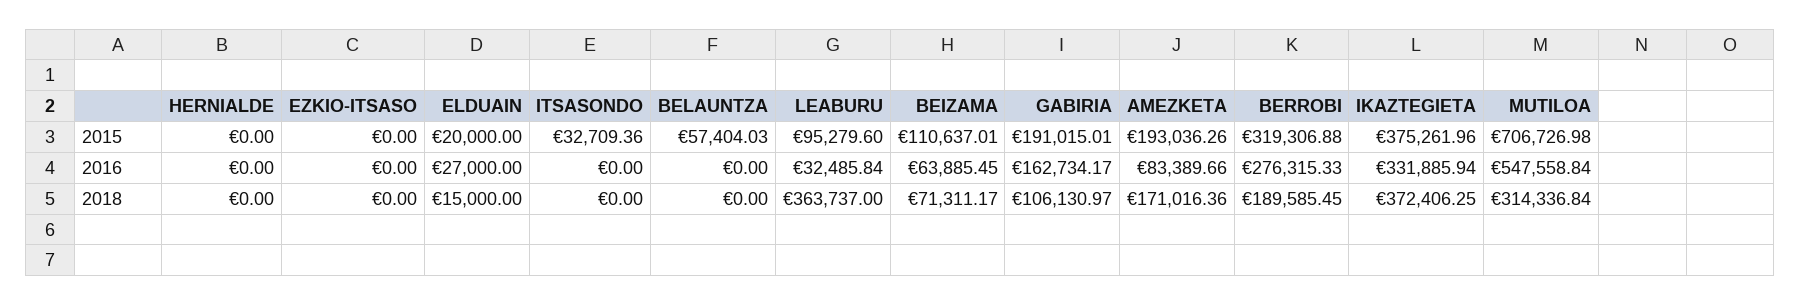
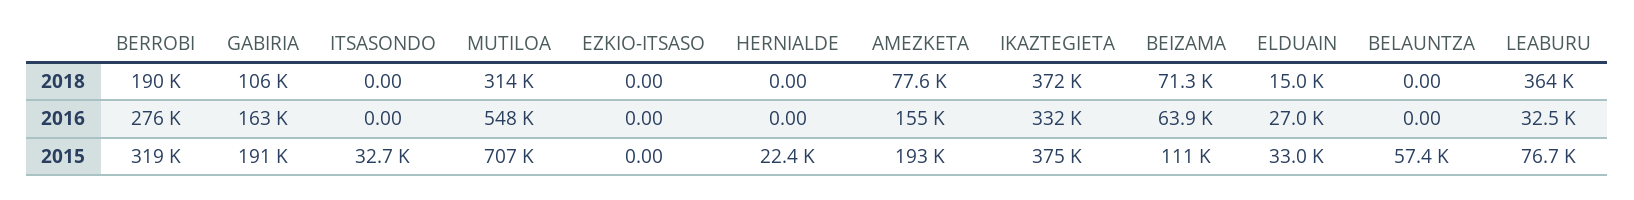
  {
    "HERNIALDE": {
-     "2015": 0,
+     "2015": 22400,
      "2016": 0,
      "2018": 0
    },
    "EZKIO-ITSASO": {
      "2015": 0,
      "2016": 0,
      "2018": 0
    },
    "ELDUAIN": {
-     "2015": 20000,
+     "2015": 33000,
      "2016": 27000,
      "2018": 15000
    },
    "ITSASONDO": {
      "2015": 32709.36,
      "2016": 0,
      "2018": 0
    },
    "BELAUNTZA": {
      "2015": 57404.03,
      "2016": 0,
      "2018": 0
    },
    "LEABURU": {
-     "2015": 95279.6,
+     "2015": 76700,
      "2016": 32485.84,
      "2018": 363737
    },
    "BEIZAMA": {
      "2015": 110637.01,
      "2016": 63885.45,
      "2018": 71311.17
    },
    "GABIRIA": {
      "2015": 191015.01,
      "2016": 162734.17,
      "2018": 106130.97
    },
    "AMEZKETA": {
      "2015": 193036.26,
-     "2016": 83389.66,
+     "2016": 155000,
-     "2018": 171016.36
+     "2018": 77600
    },
    "BERROBI": {
      "2015": 319306.88,
      "2016": 276315.33,
      "2018": 189585.45
    },
    "IKAZTEGIETA": {
      "2015": 375261.96,
      "2016": 331885.94,
      "2018": 372406.25
    },
    "MUTILOA": {
      "2015": 706726.98,
      "2016": 547558.84,
      "2018": 314336.84
    }
  }

